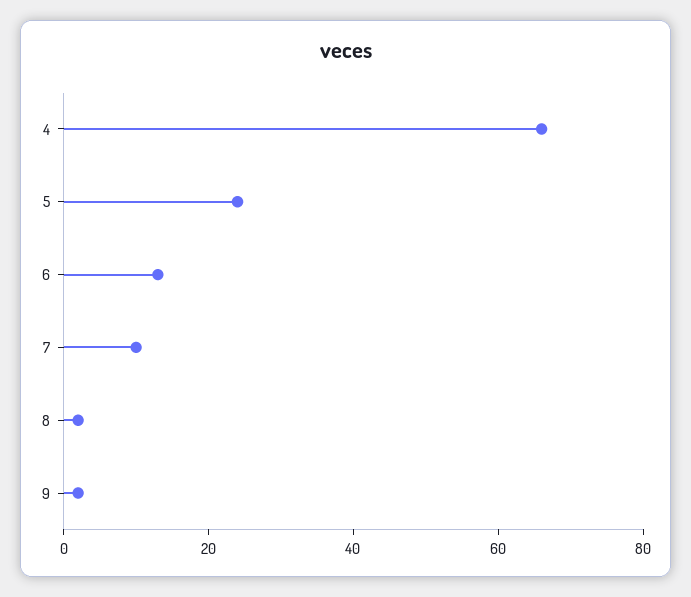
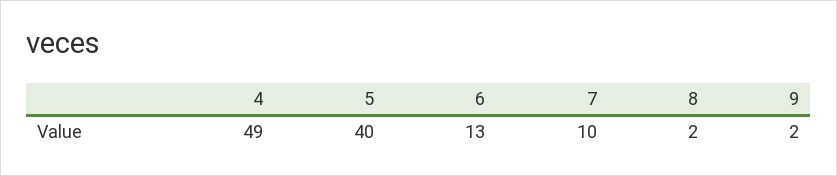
  {
-   "4": 65,
+   "4": 49,
-   "5": 25,
+   "5": 40,
    "6": 13,
    "7": 10,
    "8": 2,
    "9": 2
  }

